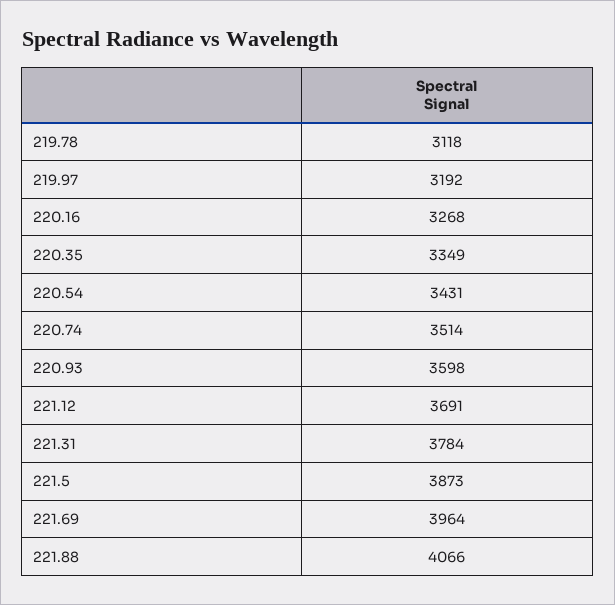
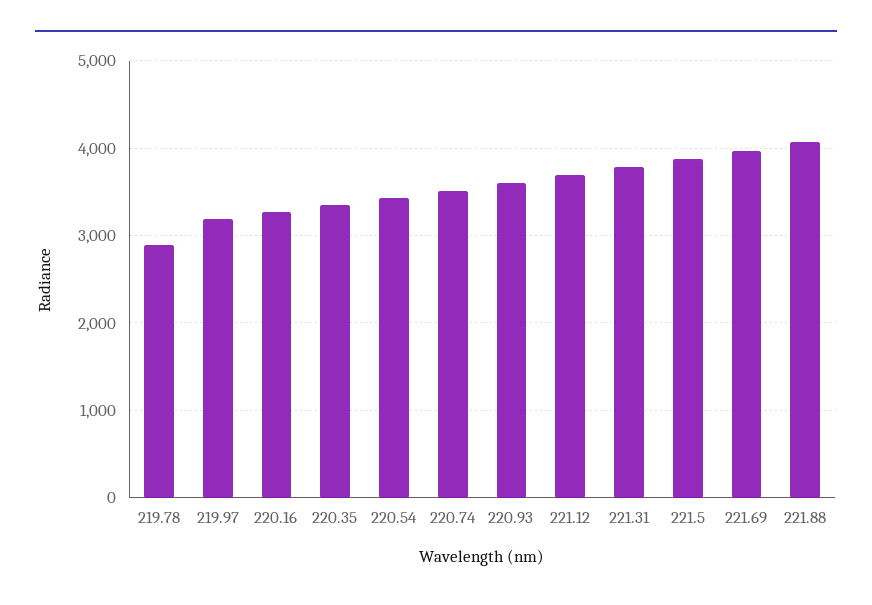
  {
-   "219.78": 3118,
+   "219.78": 2900,
    "219.97": 3192,
    "220.16": 3268,
    "220.35": 3349,
    "220.54": 3431,
    "220.74": 3514,
    "220.93": 3598,
    "221.12": 3691,
    "221.31": 3784,
    "221.5": 3873,
    "221.69": 3964,
    "221.88": 4066
  }

